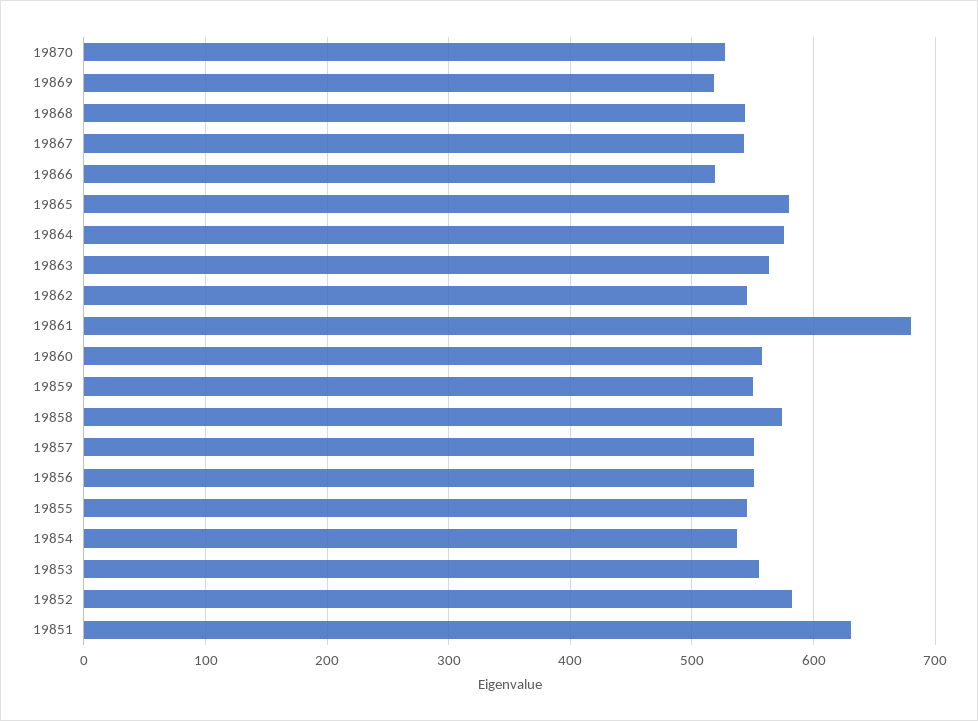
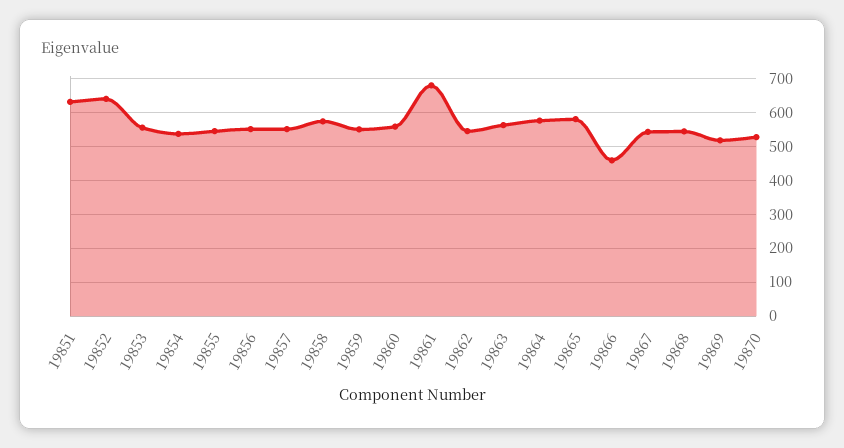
  {
    "19870": 530,
    "19869": 520,
    "19868": 540,
    "19867": 540,
-   "19866": 520,
+   "19866": 460,
    "19865": 580,
    "19864": 580,
    "19863": 560,
    "19862": 550,
    "19861": 680,
    "19860": 560,
    "19859": 550,
    "19858": 570,
    "19857": 550,
    "19856": 550,
    "19855": 550,
    "19854": 540,
    "19853": 560,
-   "19852": 580,
+   "19852": 640,
    "19851": 630
  }

